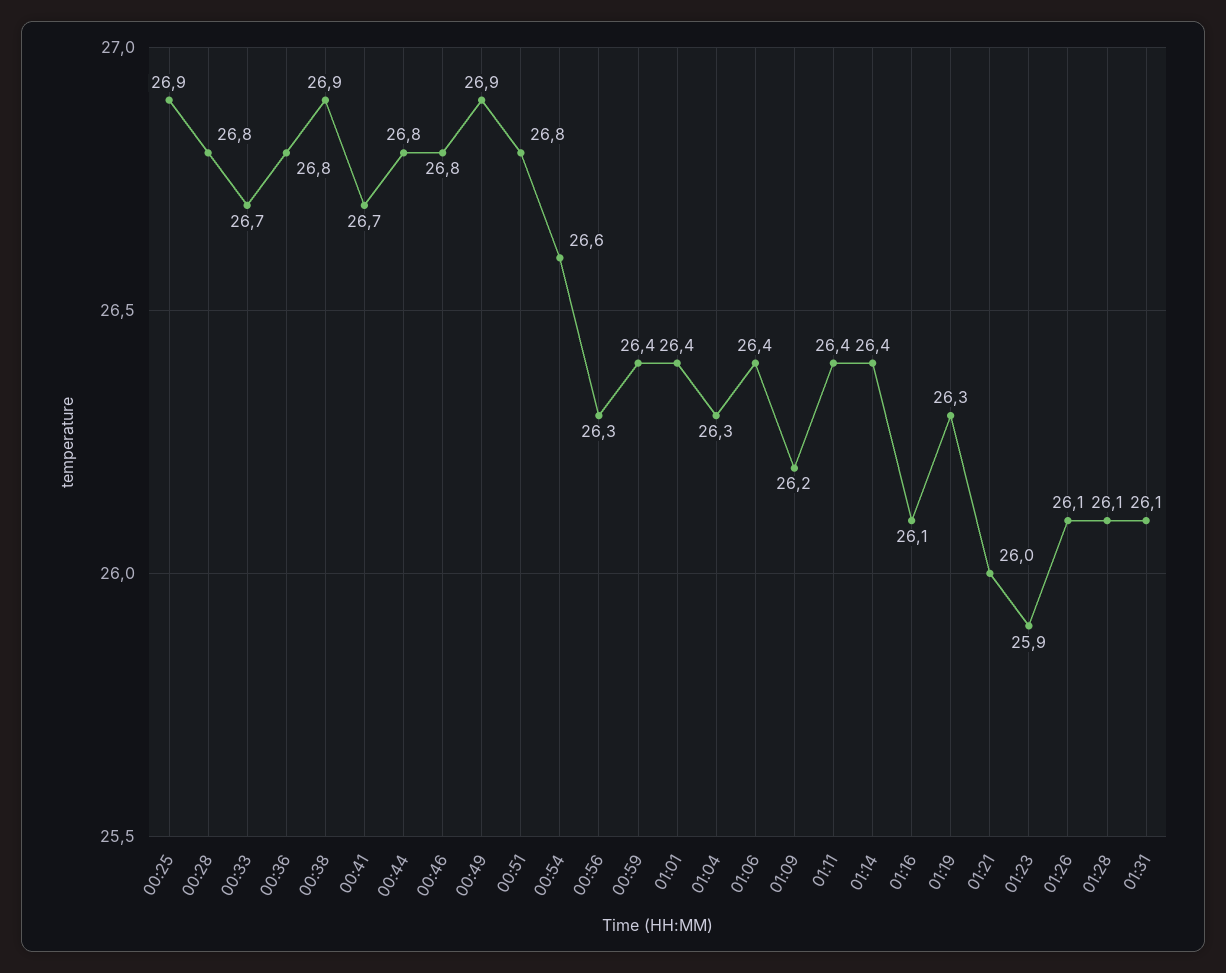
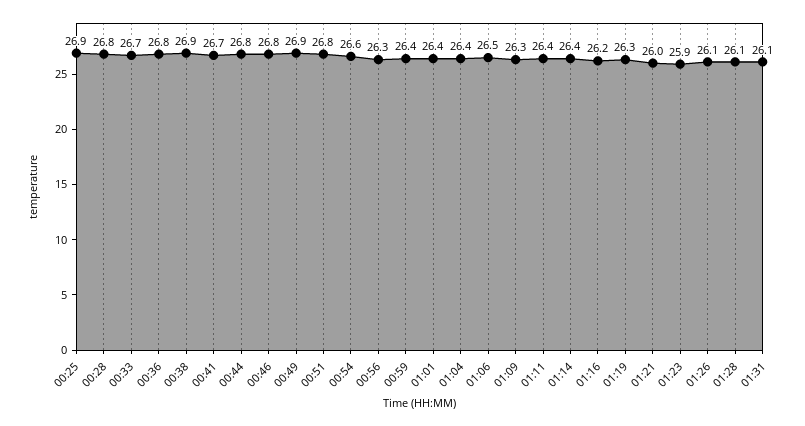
  {
    "00:25": 26.9,
    "00:28": 26.8,
    "00:33": 26.7,
    "00:36": 26.8,
    "00:38": 26.9,
    "00:41": 26.7,
    "00:44": 26.8,
    "00:46": 26.8,
    "00:49": 26.9,
    "00:51": 26.8,
    "00:54": 26.6,
    "00:56": 26.3,
    "00:59": 26.4,
    "01:01": 26.4,
-   "01:04": 26.3,
+   "01:04": 26.4,
-   "01:06": 26.4,
+   "01:06": 26.5,
-   "01:09": 26.2,
+   "01:09": 26.3,
    "01:11": 26.4,
    "01:14": 26.4,
-   "01:16": 26.1,
+   "01:16": 26.2,
    "01:19": 26.3,
    "01:21": 26,
    "01:23": 25.9,
    "01:26": 26.1,
    "01:28": 26.1,
    "01:31": 26.1
  }

